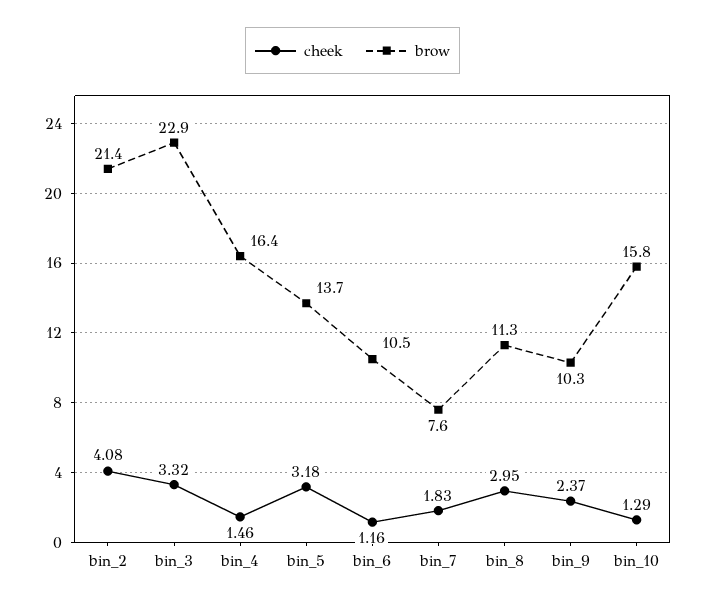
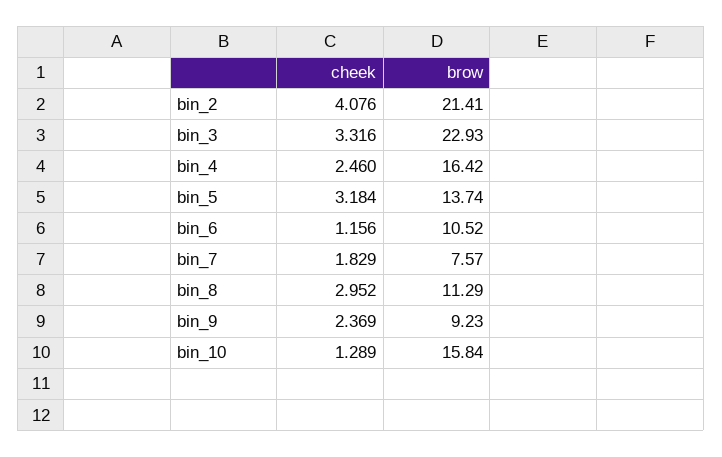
  {
    "cheek": {
      "bin_2": 4.076,
      "bin_3": 3.316,
-     "bin_4": 1.46,
+     "bin_4": 2.46,
      "bin_5": 3.184,
      "bin_6": 1.156,
      "bin_7": 1.829,
      "bin_8": 2.952,
      "bin_9": 2.369,
      "bin_10": 1.289
    },
    "brow": {
      "bin_2": 21.41,
      "bin_3": 22.93,
      "bin_4": 16.42,
      "bin_5": 13.74,
      "bin_6": 10.52,
      "bin_7": 7.57,
      "bin_8": 11.29,
-     "bin_9": 10.3,
+     "bin_9": 9.23,
      "bin_10": 15.84
    }
  }

